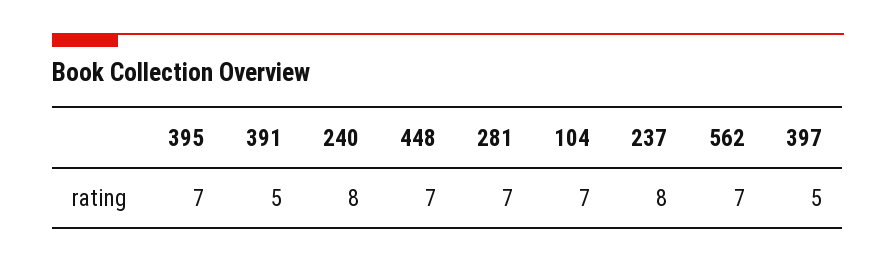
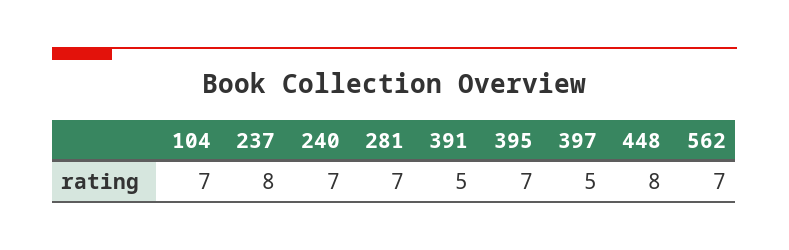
  {
    "395": 7,
    "391": 5,
-   "240": 8,
+   "240": 7,
-   "448": 7,
+   "448": 8,
    "281": 7,
    "104": 7,
    "237": 8,
    "562": 7,
    "397": 5
  }

